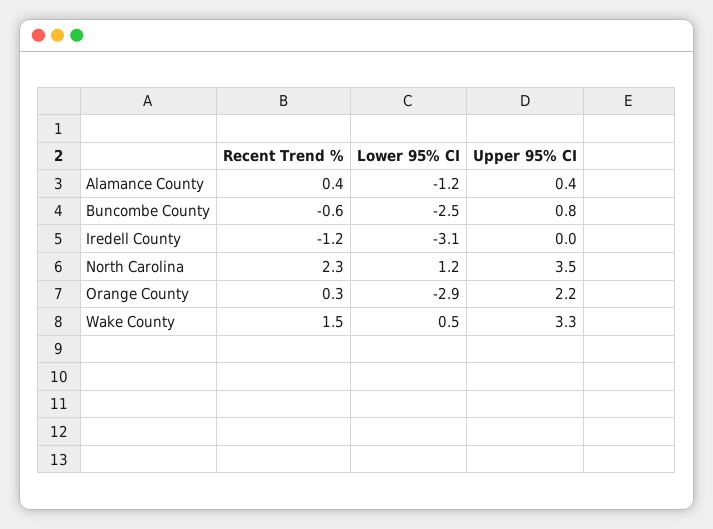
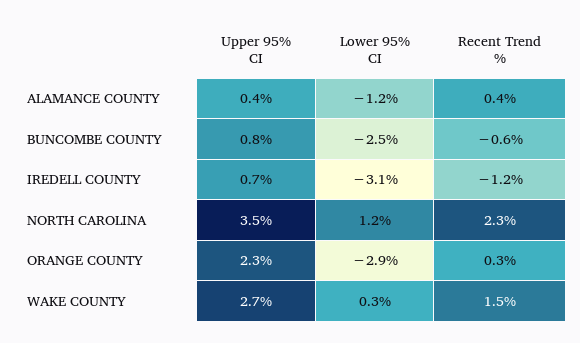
  {
    "Recent Trend %": {
      "Alamance County": 0.4,
      "Buncombe County": -0.6,
      "Iredell County": -1.2,
      "North Carolina": 2.3,
      "Orange County": 0.3,
      "Wake County": 1.5
    },
    "Lower 95% CI": {
      "Alamance County": -1.2,
      "Buncombe County": -2.5,
      "Iredell County": -3.1,
      "North Carolina": 1.2,
      "Orange County": -2.9,
-     "Wake County": 0.5
+     "Wake County": 0.3
    },
    "Upper 95% CI": {
      "Alamance County": 0.4,
      "Buncombe County": 0.8,
-     "Iredell County": 0,
+     "Iredell County": 0.7,
      "North Carolina": 3.5,
-     "Orange County": 2.2,
+     "Orange County": 2.3,
-     "Wake County": 3.3
+     "Wake County": 2.7
    }
  }

